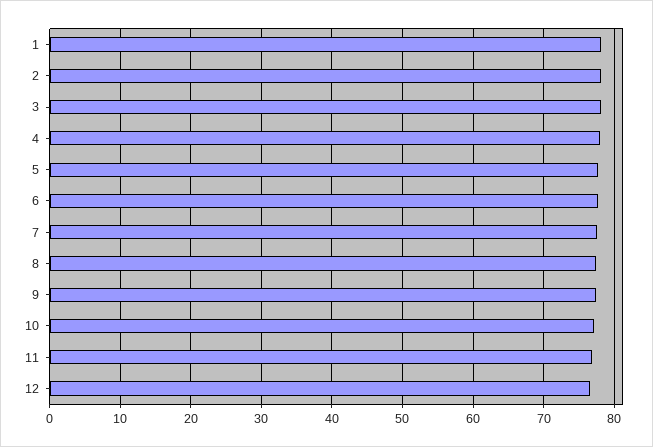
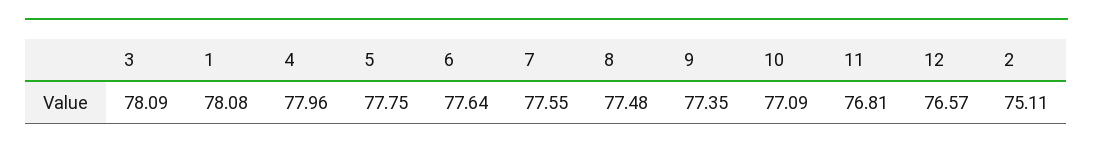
  {
    "1": 78.08,
-   "2": 78,
+   "2": 75.11,
    "3": 78.09,
    "4": 77.96,
    "5": 77.75,
    "6": 77.64,
    "7": 77.55,
    "8": 77.48,
    "9": 77.35,
    "10": 77.09,
    "11": 76.81,
    "12": 76.57
  }

